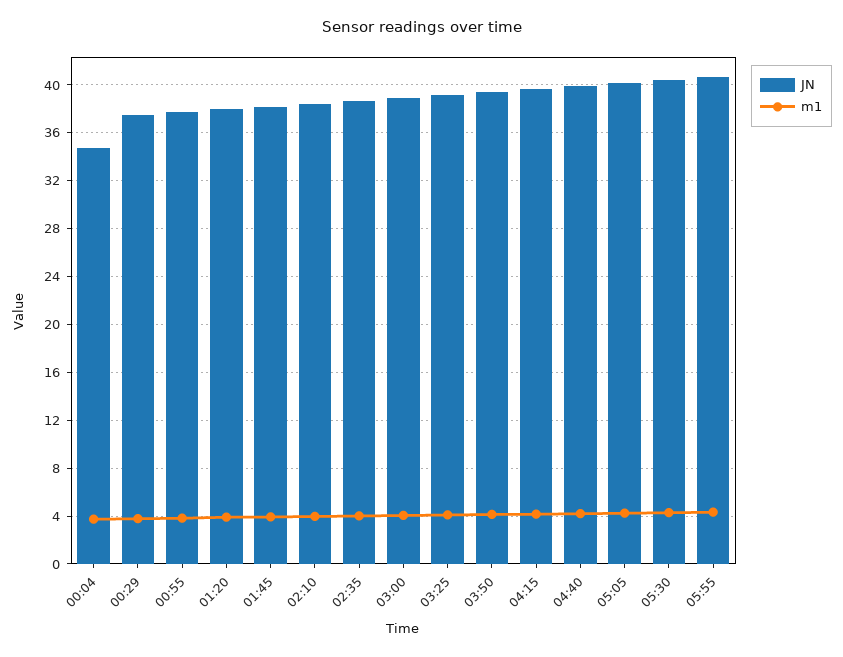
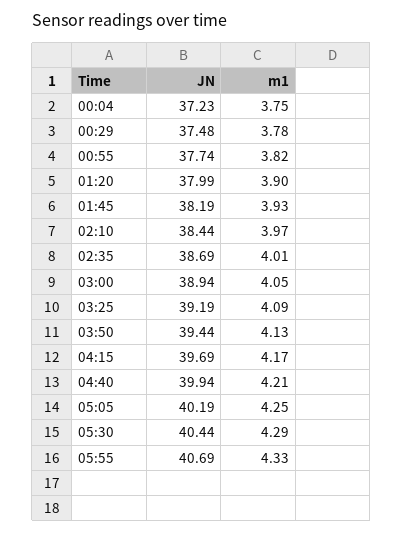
  {
    "JN": {
-     "00:04": 35,
+     "00:04": 37.23,
      "00:29": 37.48,
      "00:55": 37.74,
      "01:20": 37.99,
      "01:45": 38.19,
      "02:10": 38.44,
      "02:35": 38.69,
      "03:00": 38.94,
      "03:25": 39.19,
      "03:50": 39.44,
      "04:15": 39.69,
      "04:40": 39.94,
      "05:05": 40.19,
      "05:30": 40.44,
      "05:55": 40.69
    },
    "m1": {
      "00:04": 3.75,
      "00:29": 3.78,
      "00:55": 3.82,
      "01:20": 3.9,
      "01:45": 3.93,
      "02:10": 3.97,
      "02:35": 4.01,
      "03:00": 4.05,
      "03:25": 4.09,
      "03:50": 4.13,
      "04:15": 4.17,
      "04:40": 4.21,
      "05:05": 4.25,
      "05:30": 4.29,
      "05:55": 4.33
    }
  }

